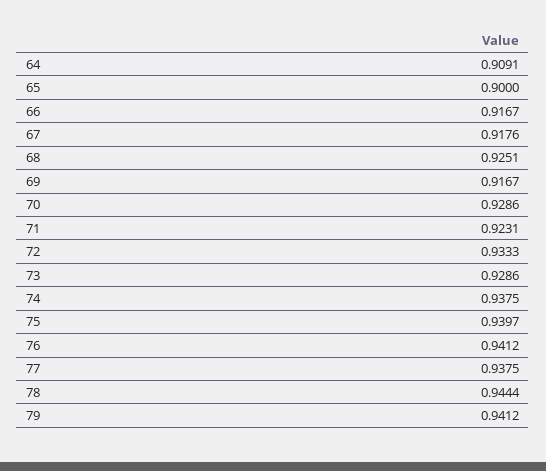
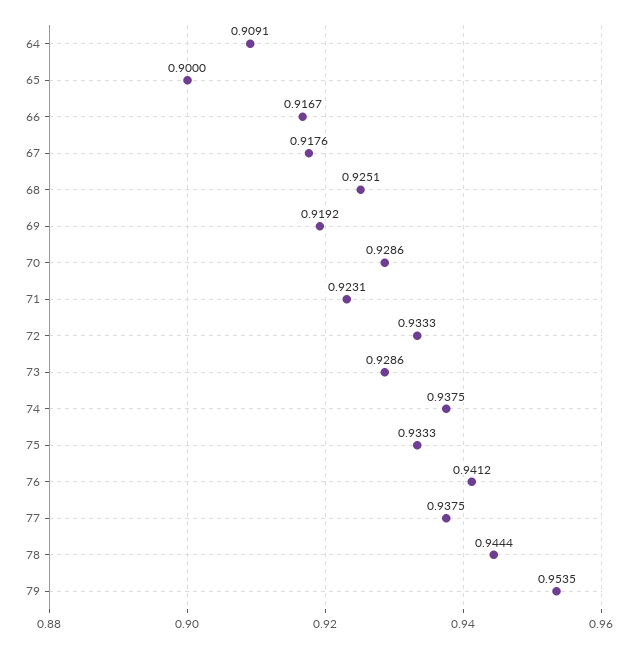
  {
    "64": 0.9091,
    "65": 0.9,
    "66": 0.9167,
    "67": 0.9176,
    "68": 0.9251,
-   "69": 0.9167,
+   "69": 0.9192,
    "70": 0.9286,
    "71": 0.9231,
    "72": 0.9333,
    "73": 0.9286,
    "74": 0.9375,
-   "75": 0.9397,
+   "75": 0.9333,
    "76": 0.9412,
    "77": 0.9375,
    "78": 0.9444,
-   "79": 0.9412
+   "79": 0.9535
  }

